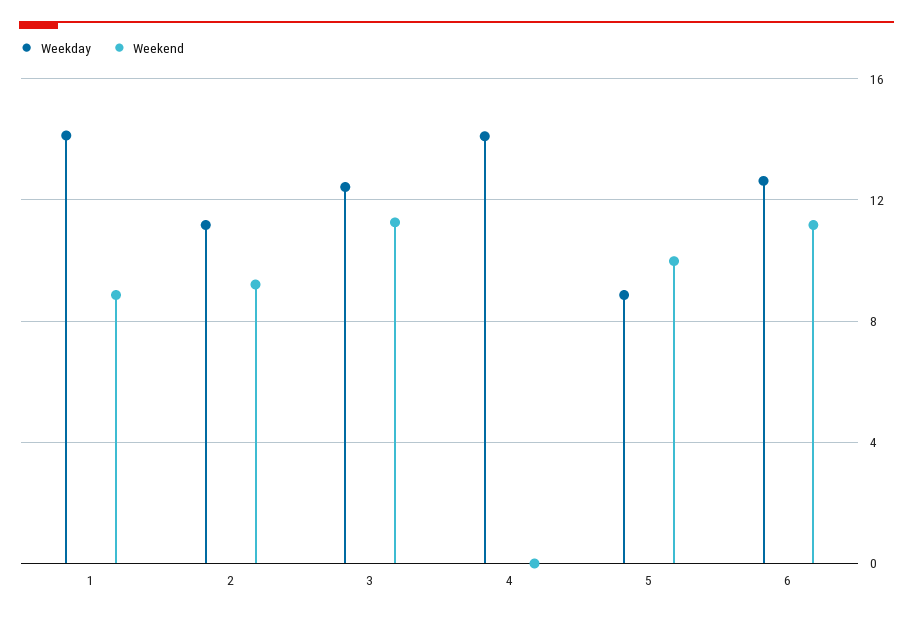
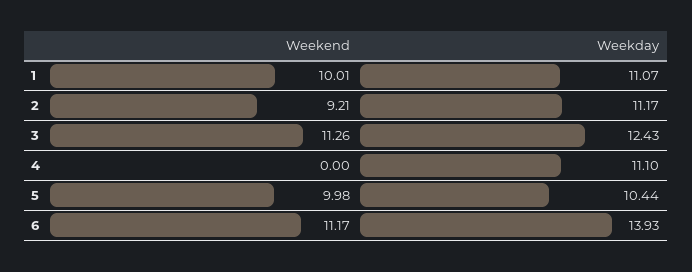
  {
    "Weekday": {
-     "1": 14,
+     "1": 11.07,
      "2": 11.17,
      "3": 12.43,
-     "4": 14,
+     "4": 11.1,
-     "5": 9,
+     "5": 10.44,
-     "6": 12.5
+     "6": 13.93
    },
    "Weekend": {
-     "1": 9,
+     "1": 10.01,
      "2": 9.21,
      "3": 11.26,
      "4": 0,
      "5": 9.98,
      "6": 11.17
    }
  }

